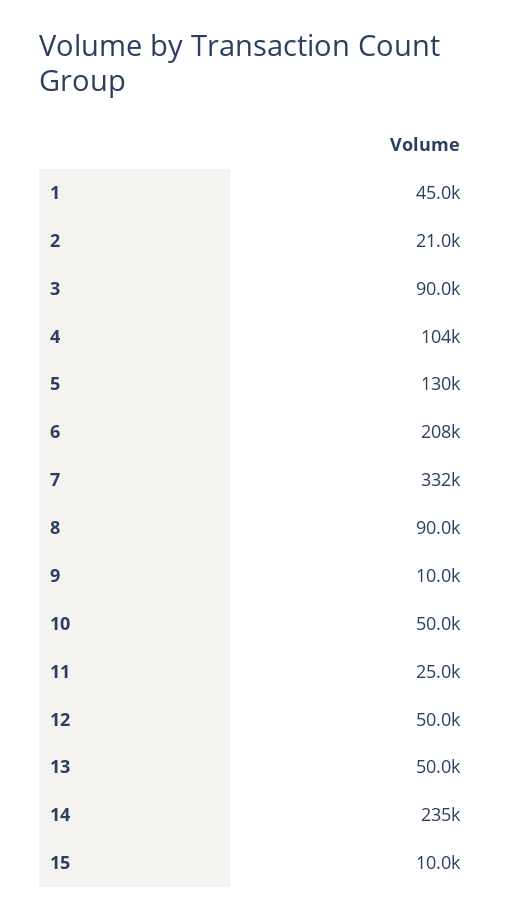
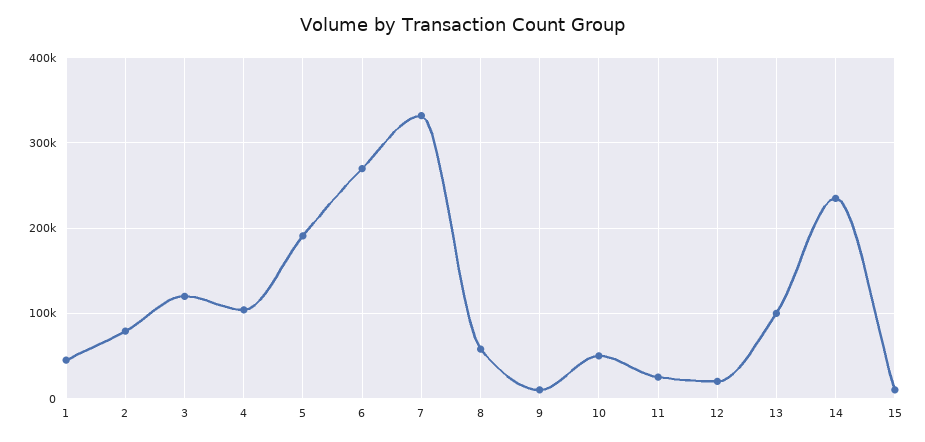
  {
    "1": 45000,
-   "2": 21000,
+   "2": 80000,
-   "3": 90000,
+   "3": 120000,
    "4": 104000,
-   "5": 130000,
+   "5": 190000,
-   "6": 208000,
+   "6": 270000,
    "7": 332000,
-   "8": 90000,
+   "8": 60000,
    "9": 10000,
    "10": 50000,
    "11": 25000,
-   "12": 50000,
+   "12": 20000,
-   "13": 50000,
+   "13": 100000,
    "14": 235000,
    "15": 10000
  }

